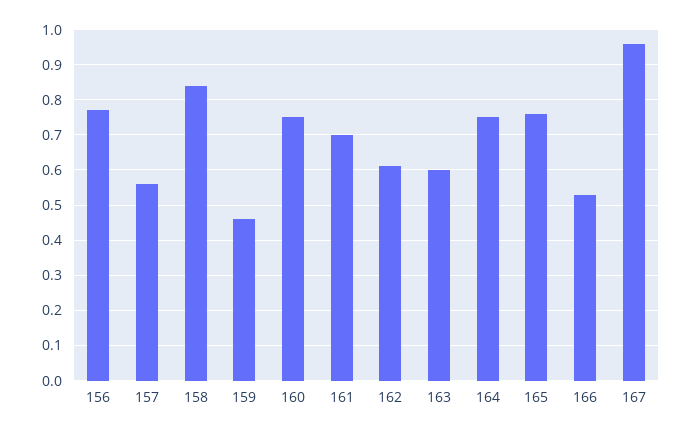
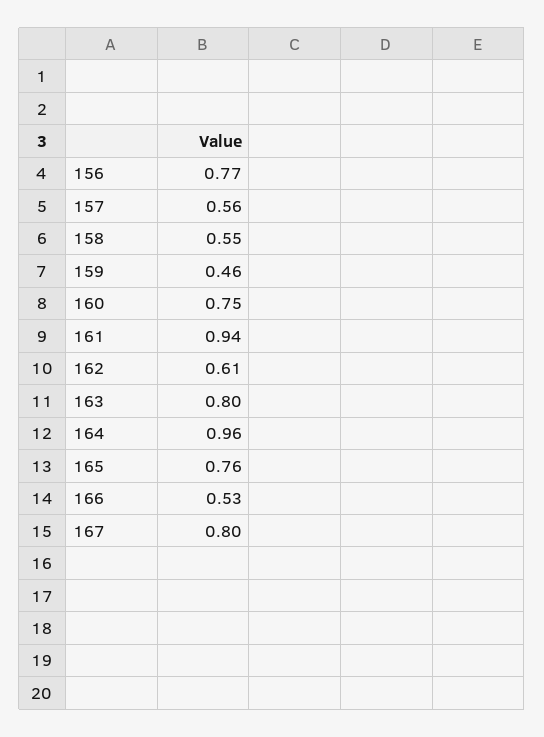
  {
    "156": 0.77,
    "157": 0.56,
-   "158": 0.85,
+   "158": 0.55,
    "159": 0.46,
    "160": 0.75,
-   "161": 0.7,
+   "161": 0.94,
    "162": 0.61,
-   "163": 0.6,
+   "163": 0.8,
-   "164": 0.75,
+   "164": 0.96,
    "165": 0.76,
    "166": 0.53,
-   "167": 0.95
+   "167": 0.8
  }

